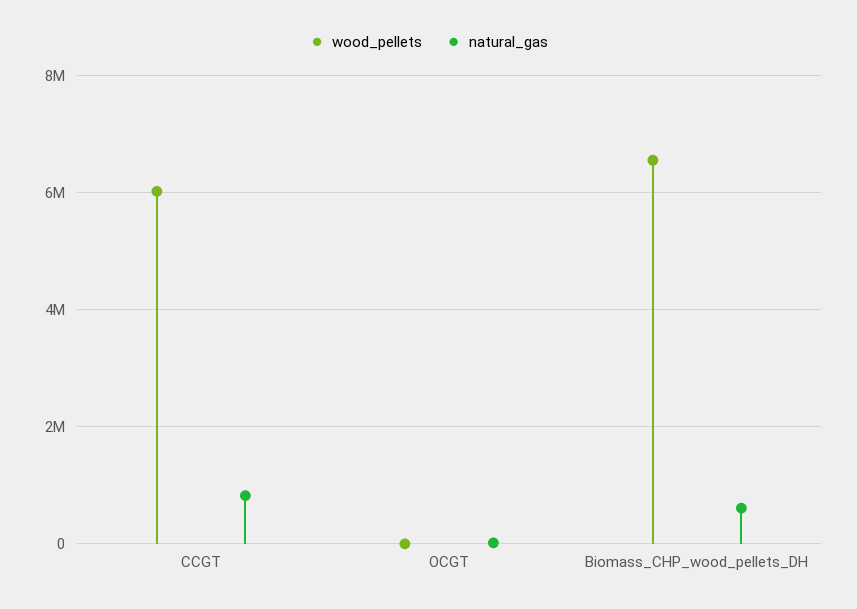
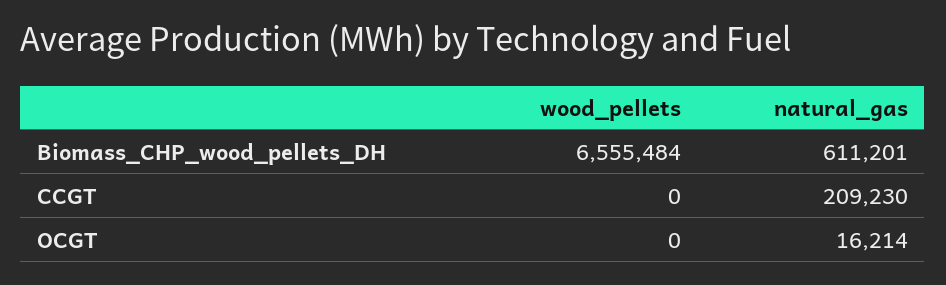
  {
    "wood_pellets": {
-     "CCGT": 6000000,
+     "CCGT": 0,
      "OCGT": 0,
      "Biomass_CHP_wood_pellets_DH": 6555484
    },
    "natural_gas": {
-     "CCGT": 800000,
+     "CCGT": 209230,
      "OCGT": 16214,
      "Biomass_CHP_wood_pellets_DH": 611201
    }
  }

